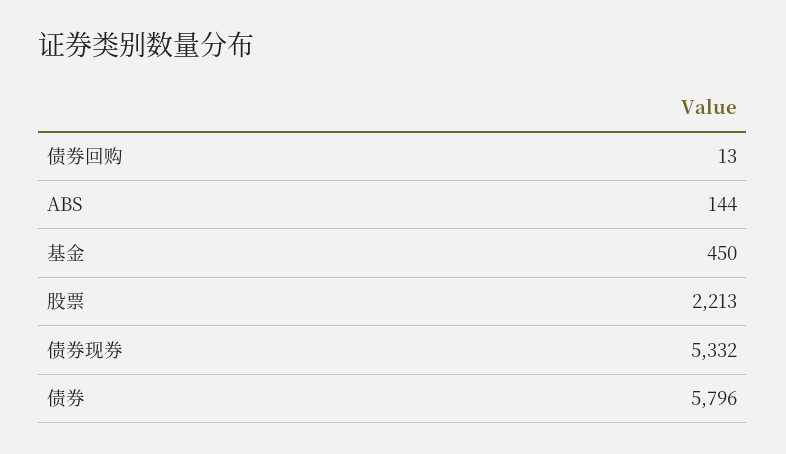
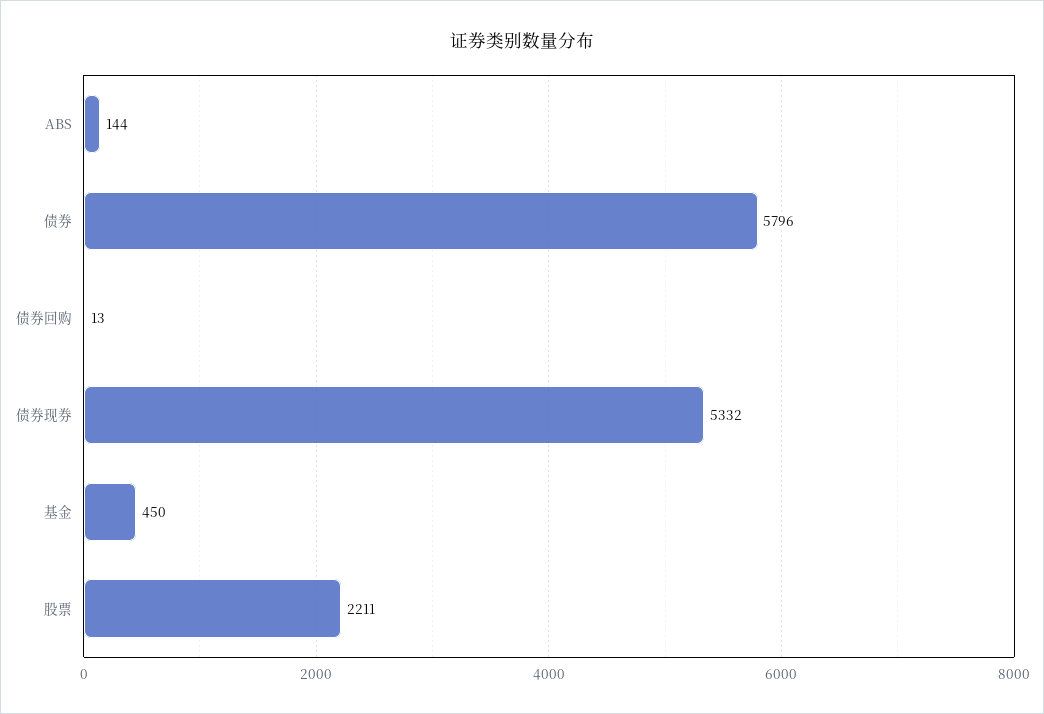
  {
    "债券回购": 13,
    "ABS": 144,
    "基金": 450,
-   "股票": 2213,
+   "股票": 2211,
    "债券现券": 5332,
    "债券": 5796
  }

